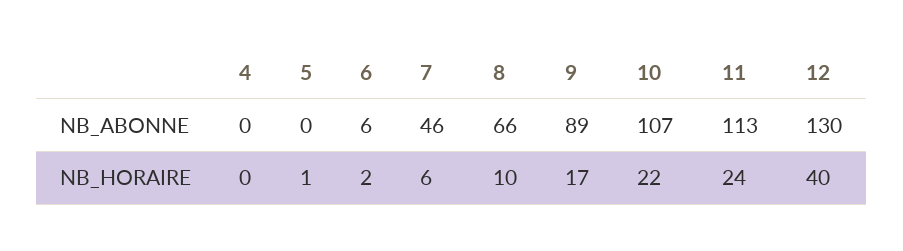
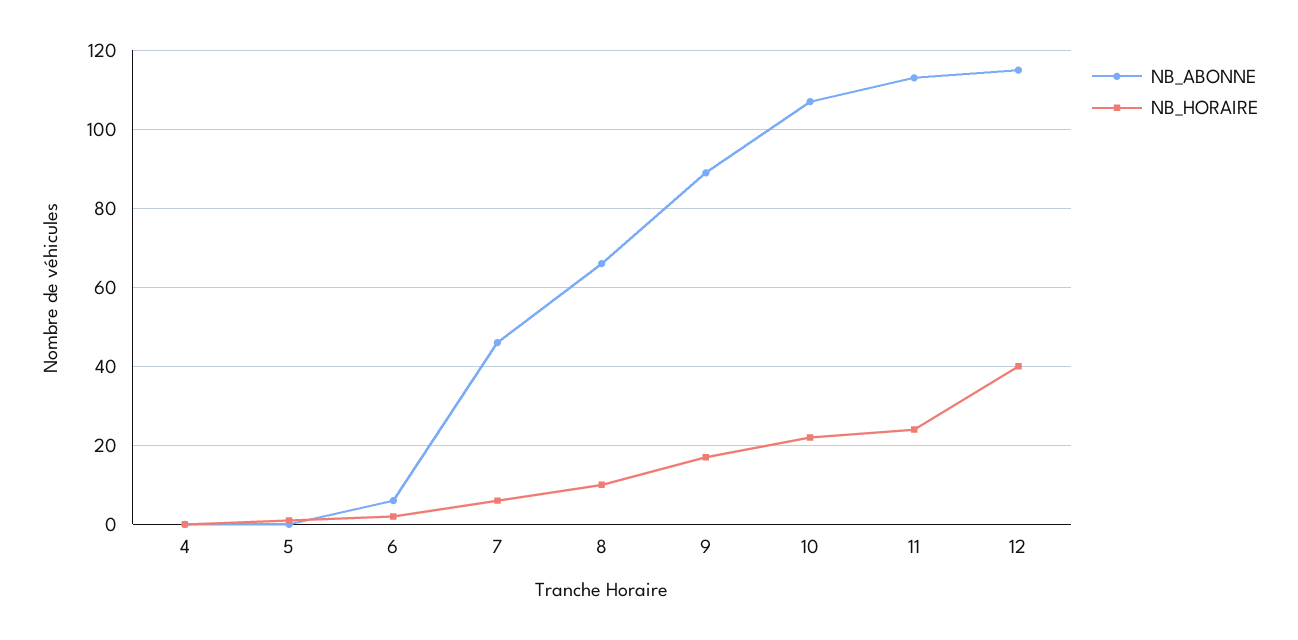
  {
    "NB_ABONNE": {
      "4": 0,
      "5": 0,
      "6": 6,
      "7": 46,
      "8": 66,
      "9": 89,
      "10": 107,
      "11": 113,
-     "12": 130
+     "12": 115
    },
    "NB_HORAIRE": {
      "4": 0,
      "5": 1,
      "6": 2,
      "7": 6,
      "8": 10,
      "9": 17,
      "10": 22,
      "11": 24,
      "12": 40
    }
  }

